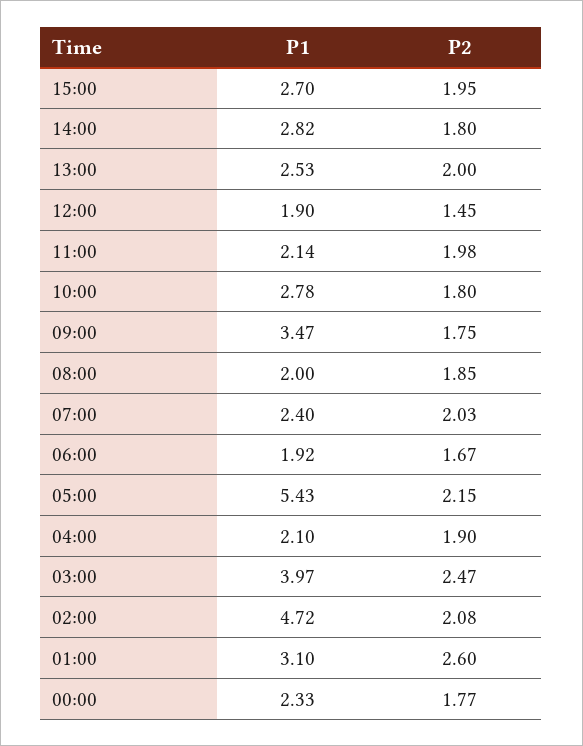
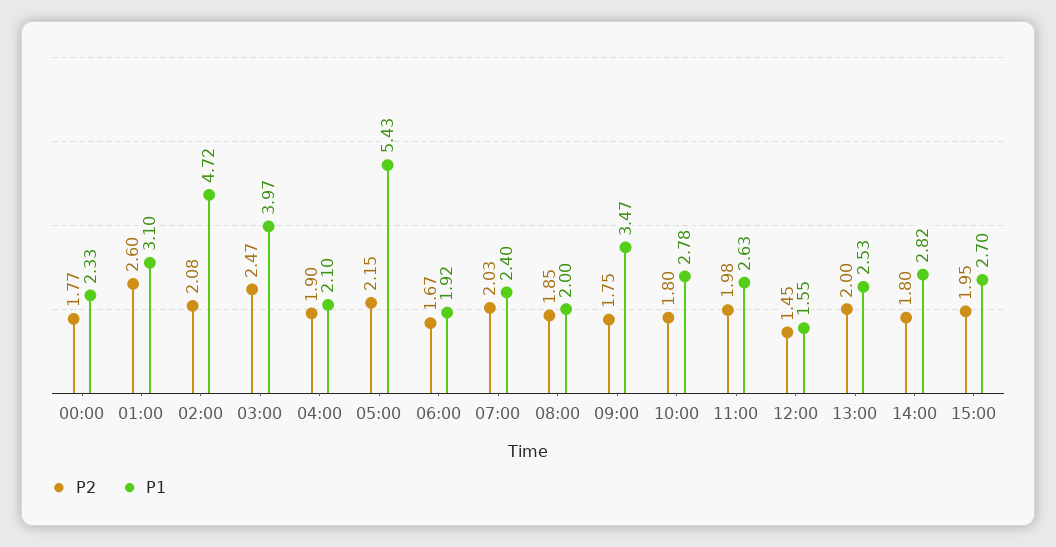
  {
    "P1": {
      "15:00": 2.7,
      "14:00": 2.82,
      "13:00": 2.53,
-     "12:00": 1.9,
+     "12:00": 1.55,
-     "11:00": 2.14,
+     "11:00": 2.63,
      "10:00": 2.78,
      "09:00": 3.47,
      "08:00": 2,
      "07:00": 2.4,
      "06:00": 1.92,
      "05:00": 5.43,
      "04:00": 2.1,
      "03:00": 3.97,
      "02:00": 4.72,
      "01:00": 3.1,
      "00:00": 2.33
    },
    "P2": {
      "15:00": 1.95,
      "14:00": 1.8,
      "13:00": 2,
      "12:00": 1.45,
      "11:00": 1.98,
      "10:00": 1.8,
      "09:00": 1.75,
      "08:00": 1.85,
      "07:00": 2.03,
      "06:00": 1.67,
      "05:00": 2.15,
      "04:00": 1.9,
      "03:00": 2.47,
      "02:00": 2.08,
      "01:00": 2.6,
      "00:00": 1.77
    }
  }

